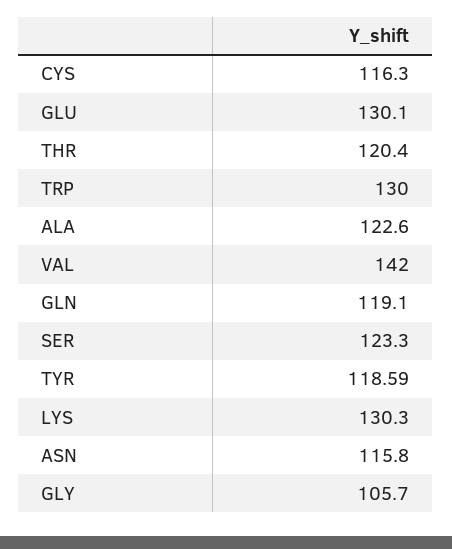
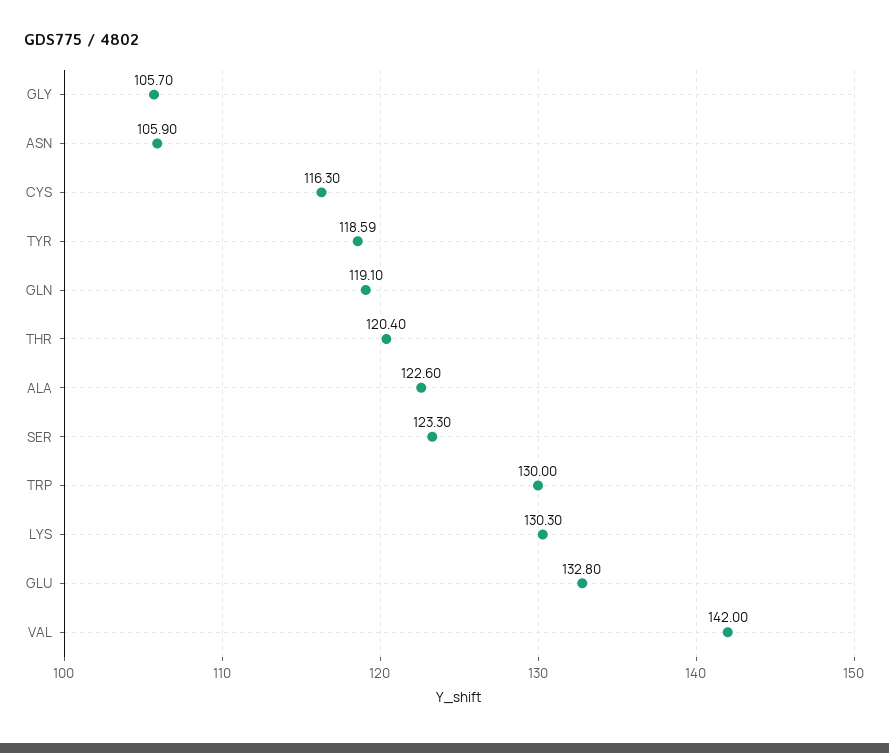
  {
    "CYS": 116.3,
-   "GLU": 130.1,
+   "GLU": 132.8,
    "THR": 120.4,
    "TRP": 130,
    "ALA": 122.6,
    "VAL": 142,
    "GLN": 119.1,
    "SER": 123.3,
    "TYR": 118.59,
    "LYS": 130.3,
-   "ASN": 115.8,
+   "ASN": 105.9,
    "GLY": 105.7
  }

